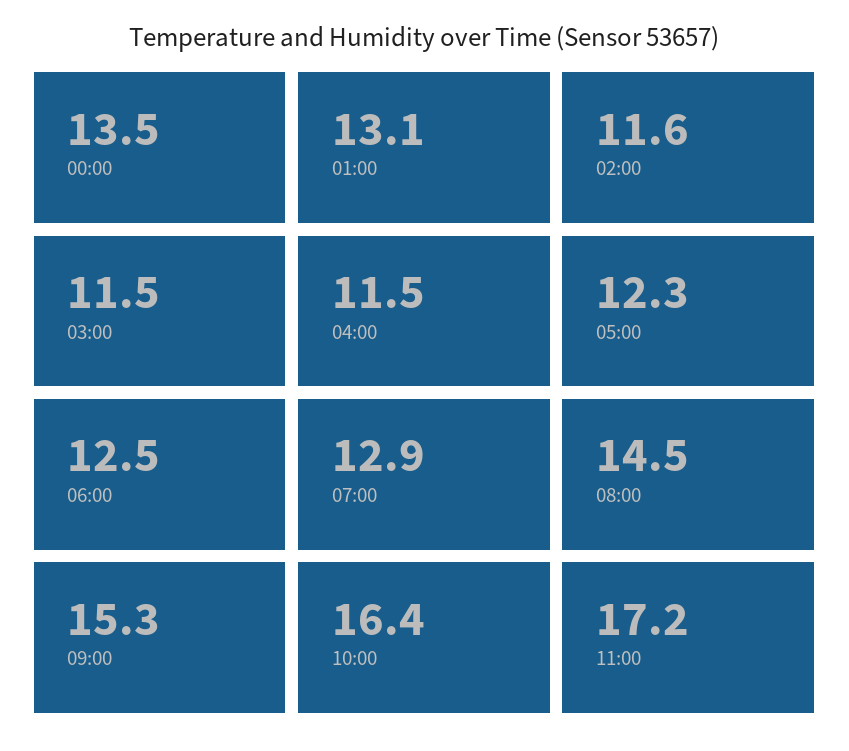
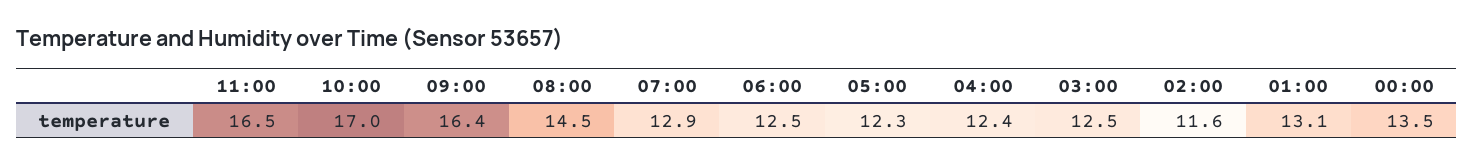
  {
    "00:00": 13.5,
    "01:00": 13.1,
    "02:00": 11.6,
-   "03:00": 11.5,
+   "03:00": 12.5,
-   "04:00": 11.5,
+   "04:00": 12.4,
    "05:00": 12.3,
    "06:00": 12.5,
    "07:00": 12.9,
    "08:00": 14.5,
-   "09:00": 15.3,
+   "09:00": 16.4,
-   "10:00": 16.4,
+   "10:00": 17,
-   "11:00": 17.2
+   "11:00": 16.5
  }

